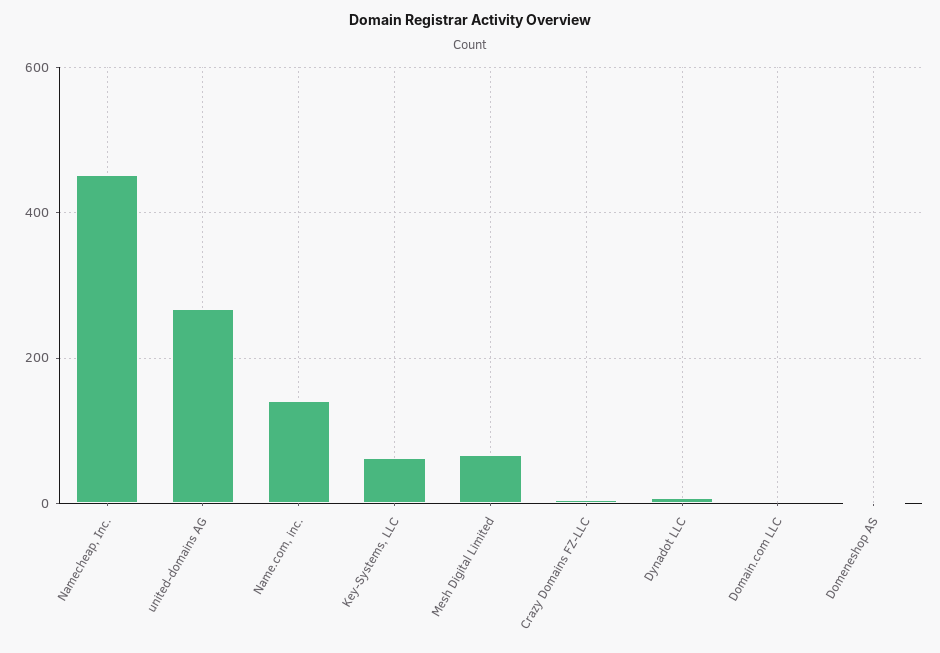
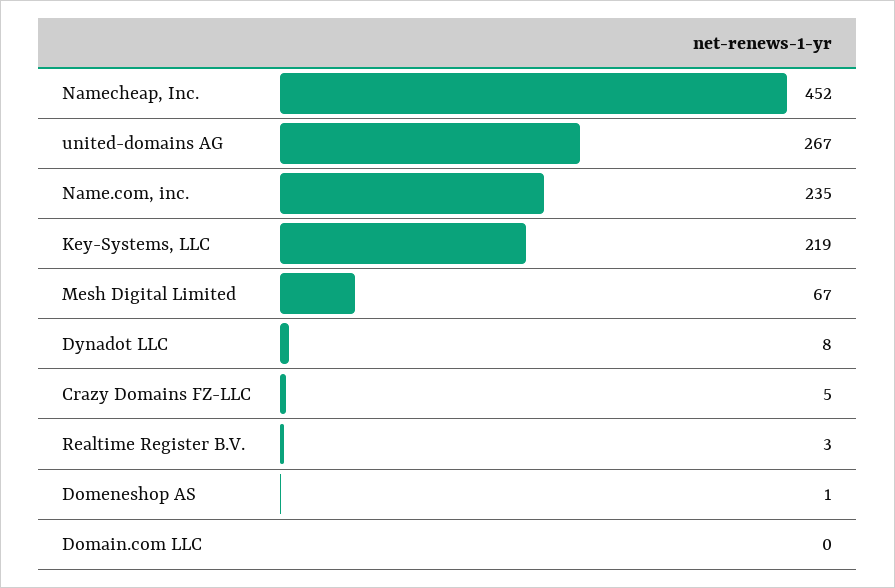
  {
    "Namecheap, Inc.": 452,
    "united-domains AG": 267,
-   "Name.com, inc.": 140,
+   "Name.com, inc.": 235,
-   "Key-Systems, LLC": 60,
+   "Key-Systems, LLC": 219,
    "Mesh Digital Limited": 67,
    "Crazy Domains FZ-LLC": 5,
    "Dynadot LLC": 8,
    "Domain.com LLC": 0,
-   "Domeneshop AS": 1
+   "Domeneshop AS": 1,
+   "Realtime Register B.V.": 3
  }

